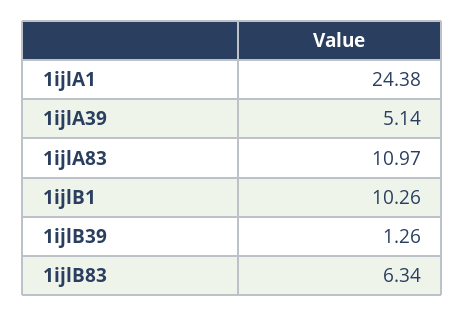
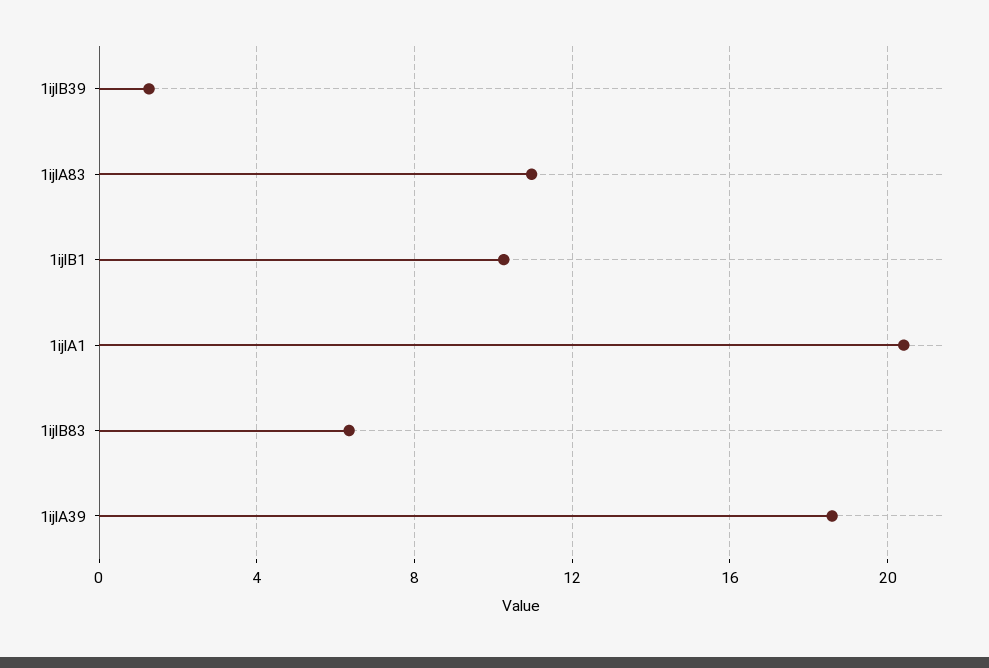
  {
-   "1ijlA1": 24.38,
+   "1ijlA1": 20.5,
-   "1ijlA39": 5.14,
+   "1ijlA39": 18.5,
    "1ijlA83": 10.97,
    "1ijlB1": 10.26,
    "1ijlB39": 1.26,
    "1ijlB83": 6.34
  }

